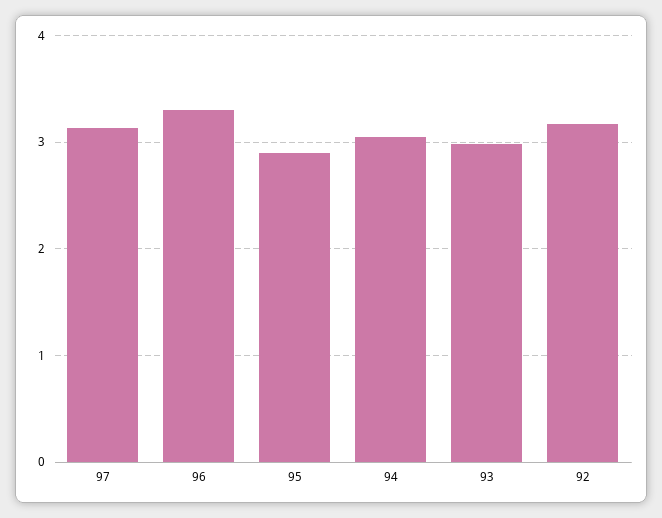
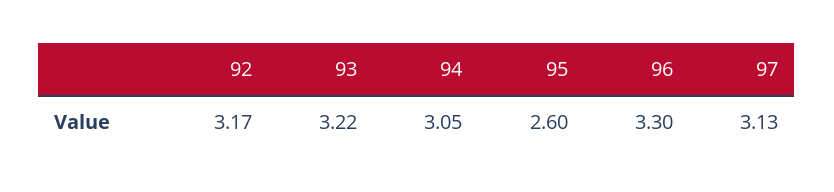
  {
    "97": 3.13,
    "96": 3.3,
-   "95": 2.9,
+   "95": 2.6,
    "94": 3.05,
-   "93": 3,
+   "93": 3.22,
    "92": 3.17
  }

